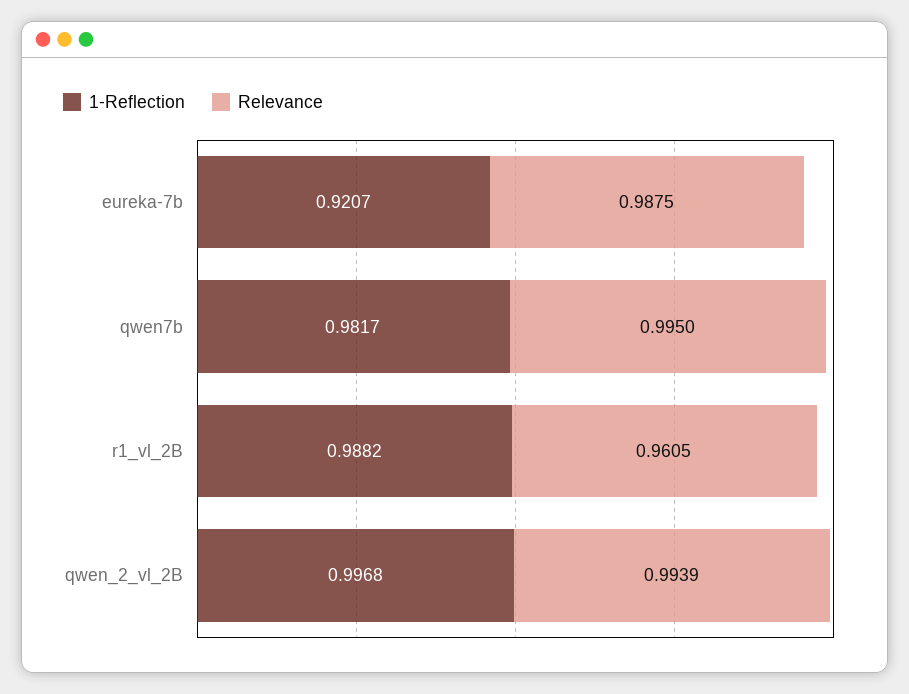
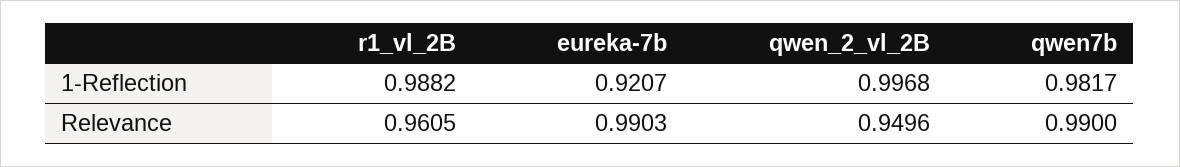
  {
    "1-Reflection": {
      "eureka-7b": 0.9207,
      "qwen7b": 0.9817,
      "r1_vl_2B": 0.9882,
      "qwen_2_vl_2B": 0.9968
    },
    "Relevance": {
-     "eureka-7b": 0.9875,
+     "eureka-7b": 0.9903,
-     "qwen7b": 0.995,
+     "qwen7b": 0.99,
      "r1_vl_2B": 0.9605,
-     "qwen_2_vl_2B": 0.9939
+     "qwen_2_vl_2B": 0.9496
    }
  }

